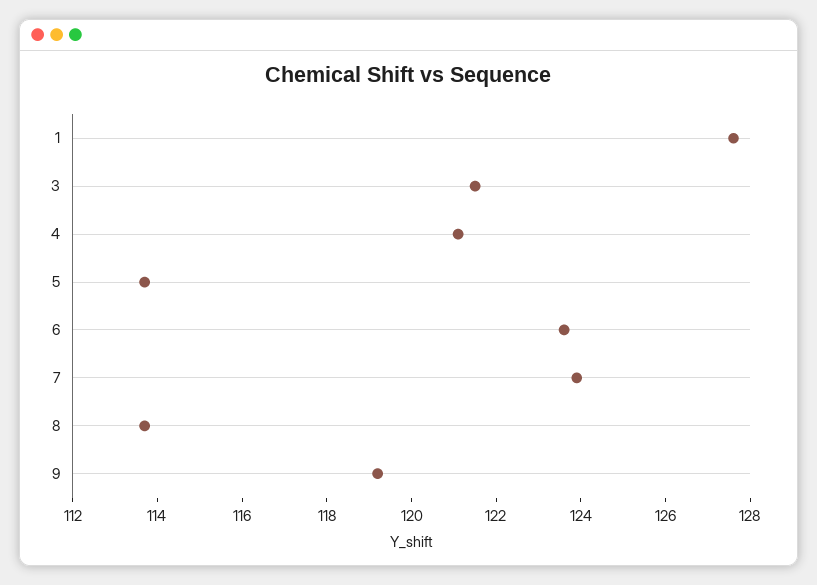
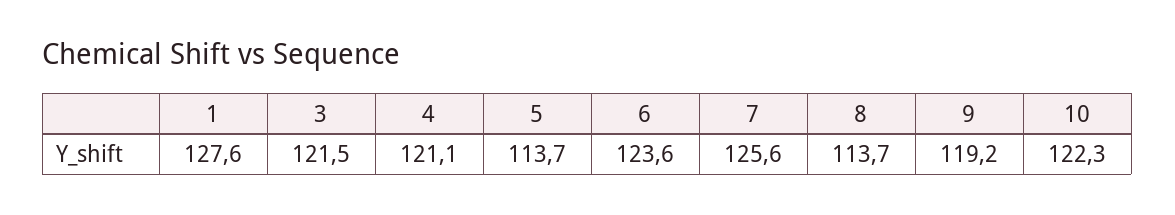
  {
    "1": 127.6,
    "3": 121.5,
    "4": 121.1,
    "5": 113.7,
    "6": 123.6,
-   "7": 124,
+   "7": 125.6,
    "8": 113.7,
-   "9": 119.2
+   "9": 119.2,
+   "10": 122.3
  }

